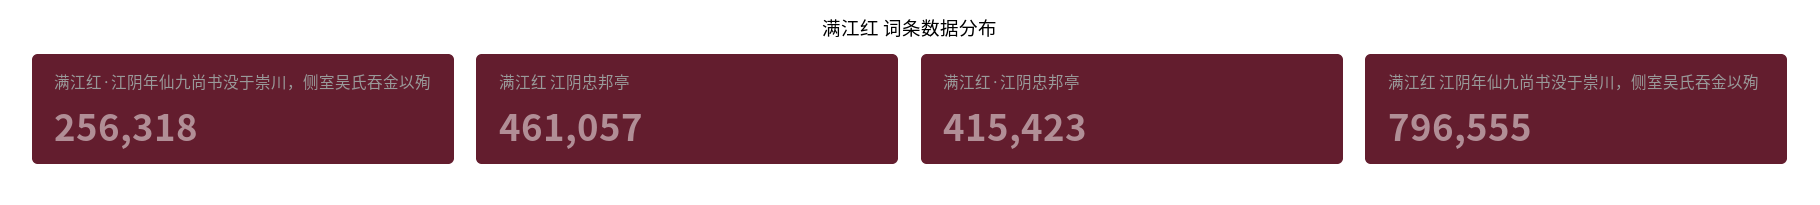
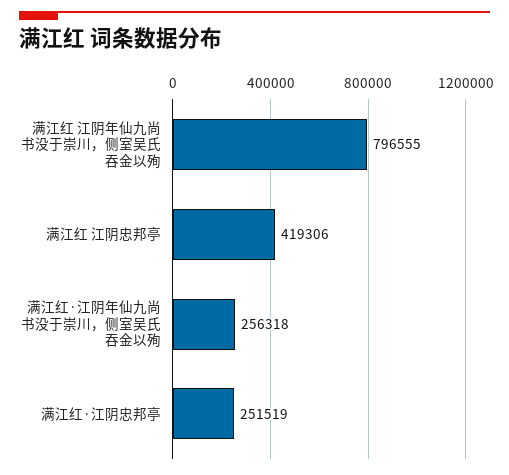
  {
    "满江红·江阴年仙九尚书没于崇川，侧室吴氏吞金以殉": 256318,
-   "满江红 江阴忠邦亭": 461057,
+   "满江红 江阴忠邦亭": 419306,
-   "满江红·江阴忠邦亭": 415423,
+   "满江红·江阴忠邦亭": 251519,
    "满江红 江阴年仙九尚书没于崇川，侧室吴氏吞金以殉": 796555
  }

